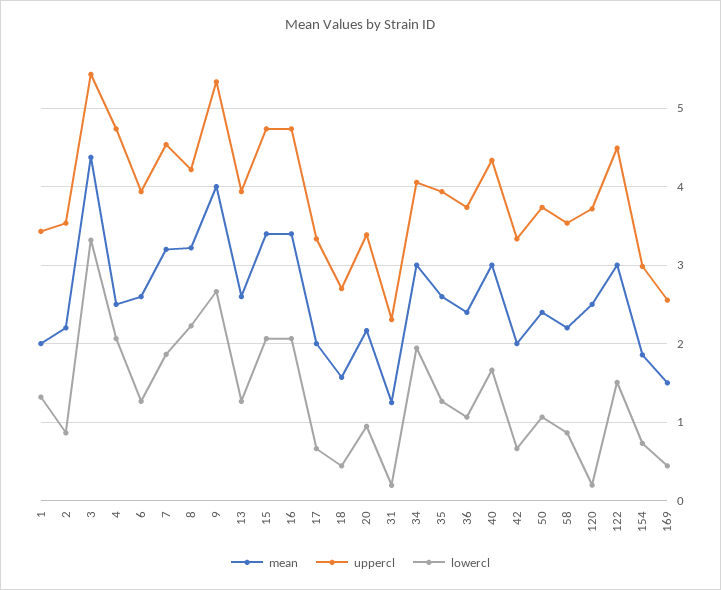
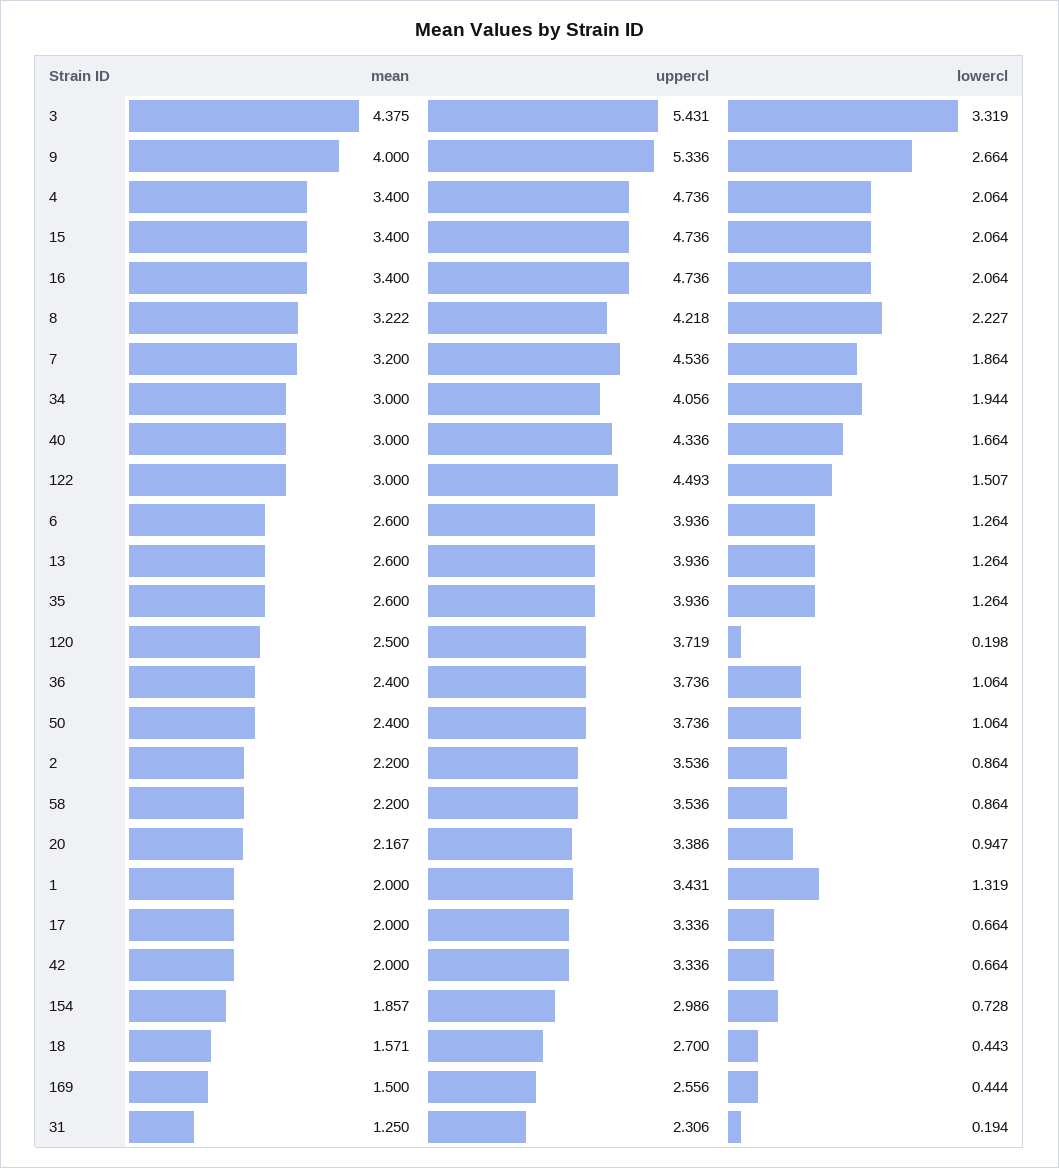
  {
    "mean": {
      "1": 2,
      "2": 2.2,
      "3": 4.375,
-     "4": 2.5,
+     "4": 3.4,
      "6": 2.6,
      "7": 3.2,
      "8": 3.222,
      "9": 4,
      "13": 2.6,
      "15": 3.4,
      "16": 3.4,
      "17": 2,
      "18": 1.571,
      "20": 2.167,
      "31": 1.25,
      "34": 3,
      "35": 2.6,
      "36": 2.4,
      "40": 3,
      "42": 2,
      "50": 2.4,
      "58": 2.2,
      "120": 2.5,
      "122": 3,
      "154": 1.857,
      "169": 1.5
    },
    "uppercl": {
      "1": 3.431,
      "2": 3.536,
      "3": 5.431,
      "4": 4.736,
      "6": 3.936,
      "7": 4.536,
      "8": 4.218,
      "9": 5.336,
      "13": 3.936,
      "15": 4.736,
      "16": 4.736,
      "17": 3.336,
      "18": 2.7,
      "20": 3.386,
      "31": 2.306,
      "34": 4.056,
      "35": 3.936,
      "36": 3.736,
      "40": 4.336,
      "42": 3.336,
      "50": 3.736,
      "58": 3.536,
      "120": 3.719,
      "122": 4.493,
      "154": 2.986,
      "169": 2.556
    },
    "lowercl": {
      "1": 1.319,
      "2": 0.864,
      "3": 3.319,
      "4": 2.064,
      "6": 1.264,
      "7": 1.864,
      "8": 2.227,
      "9": 2.664,
      "13": 1.264,
      "15": 2.064,
      "16": 2.064,
      "17": 0.664,
      "18": 0.443,
      "20": 0.947,
      "31": 0.194,
      "34": 1.944,
      "35": 1.264,
      "36": 1.064,
      "40": 1.664,
      "42": 0.664,
      "50": 1.064,
      "58": 0.864,
      "120": 0.198,
      "122": 1.507,
      "154": 0.728,
      "169": 0.444
    }
  }

